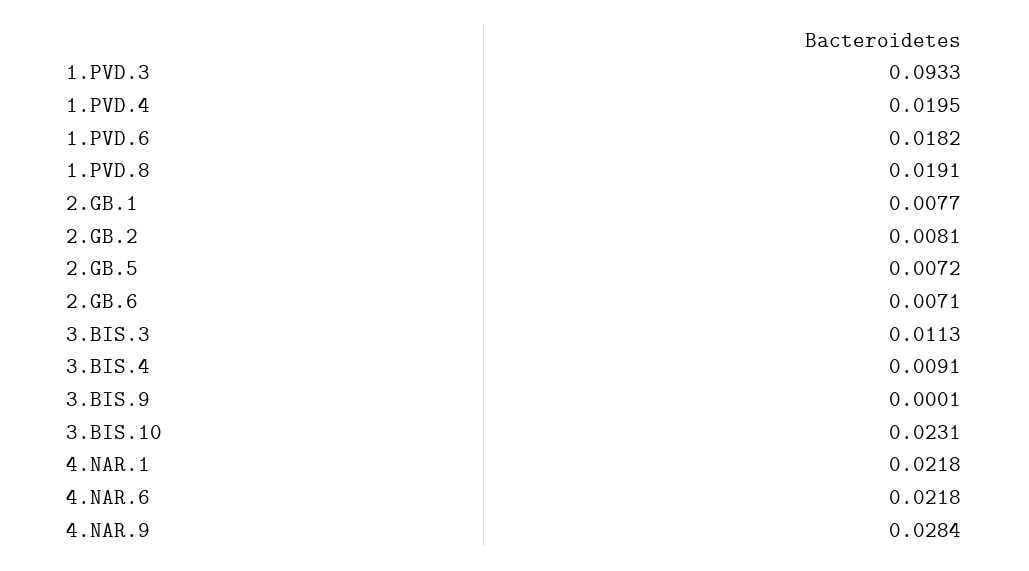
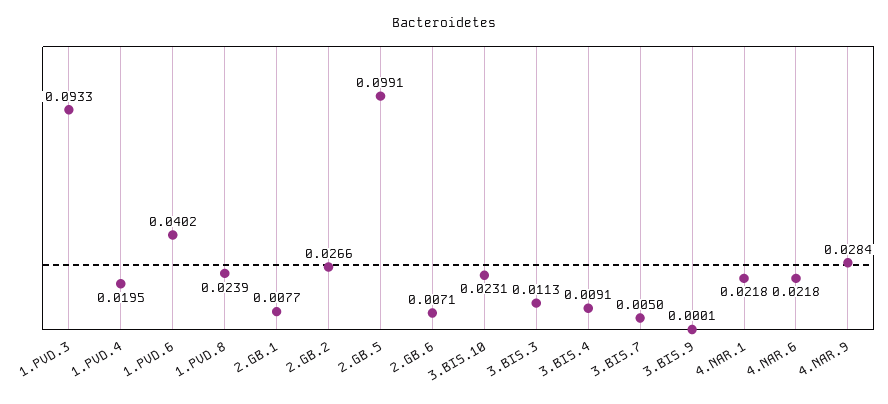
  {
    "1.PVD.3": 0.0933,
    "1.PVD.4": 0.0195,
-   "1.PVD.6": 0.0182,
+   "1.PVD.6": 0.0402,
-   "1.PVD.8": 0.0191,
+   "1.PVD.8": 0.0239,
    "2.GB.1": 0.0077,
-   "2.GB.2": 0.0081,
+   "2.GB.2": 0.0266,
-   "2.GB.5": 0.0072,
+   "2.GB.5": 0.0991,
    "2.GB.6": 0.0071,
    "3.BIS.3": 0.0113,
    "3.BIS.4": 0.0091,
    "3.BIS.9": 0.0001,
    "3.BIS.10": 0.0231,
    "4.NAR.1": 0.0218,
    "4.NAR.6": 0.0218,
-   "4.NAR.9": 0.0284
+   "4.NAR.9": 0.0284,
+   "3.BIS.7": 0.005
  }

